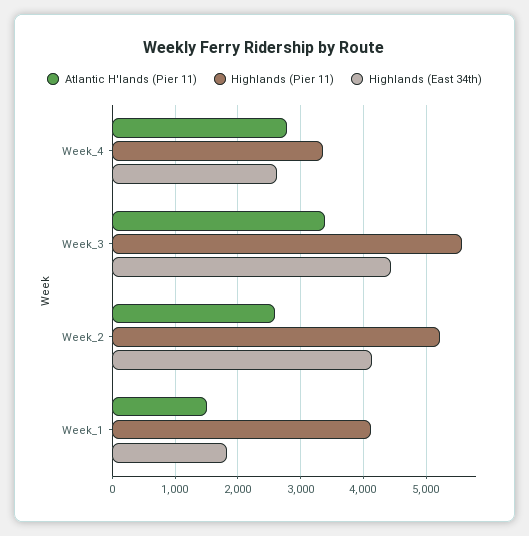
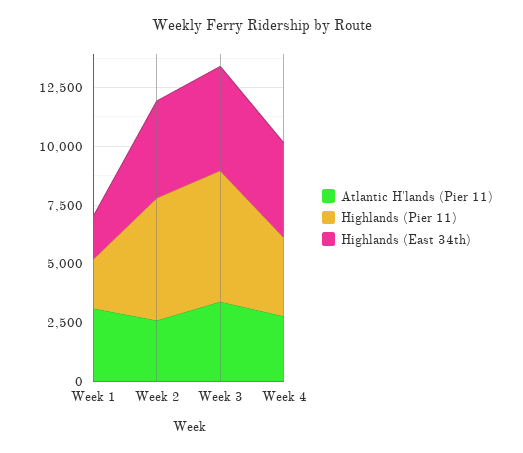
  {
    "Atlantic H'lands (Pier 11)": {
      "Week_4": 2800,
      "Week_3": 3400,
      "Week_2": 2600,
-     "Week_1": 1500
+     "Week_1": 3000
    },
    "Highlands (Pier 11)": {
      "Week_4": 3400,
      "Week_3": 5600,
      "Week_2": 5200,
-     "Week_1": 4100
+     "Week_1": 2000
    },
    "Highlands (East 34th)": {
-     "Week_4": 2600,
+     "Week_4": 4000,
      "Week_3": 4400,
      "Week_2": 4100,
      "Week_1": 1800
    }
  }

